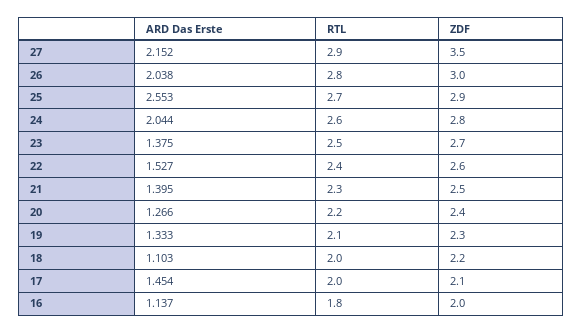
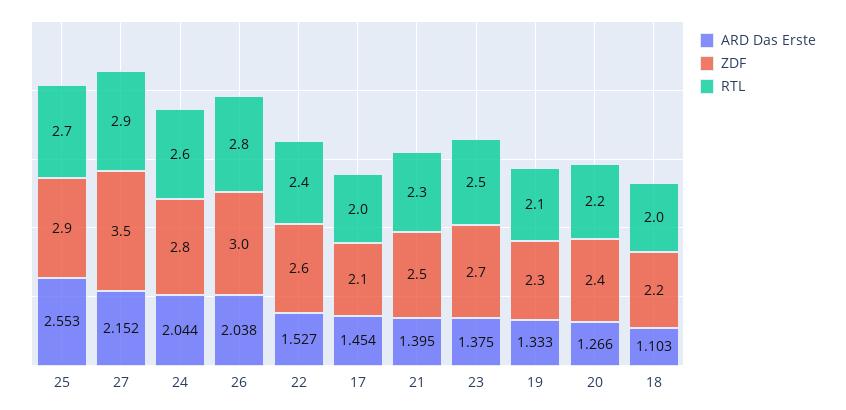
  {
    "ARD Das Erste": {
      "27": 2.152,
      "26": 2.038,
      "25": 2.553,
      "24": 2.044,
      "23": 1.375,
      "22": 1.527,
      "21": 1.395,
      "20": 1.266,
      "19": 1.333,
      "18": 1.103,
-     "17": 1.454,
+     "17": 1.454
-     "16": 1.137
    },
    "RTL": {
      "27": 2.9,
      "26": 2.8,
      "25": 2.7,
      "24": 2.6,
      "23": 2.5,
      "22": 2.4,
      "21": 2.3,
      "20": 2.2,
      "19": 2.1,
      "18": 2,
-     "17": 2,
+     "17": 2
-     "16": 1.8
    },
    "ZDF": {
      "27": 3.5,
      "26": 3,
      "25": 2.9,
      "24": 2.8,
      "23": 2.7,
      "22": 2.6,
      "21": 2.5,
      "20": 2.4,
      "19": 2.3,
      "18": 2.2,
-     "17": 2.1,
+     "17": 2.1
-     "16": 2
    }
  }

